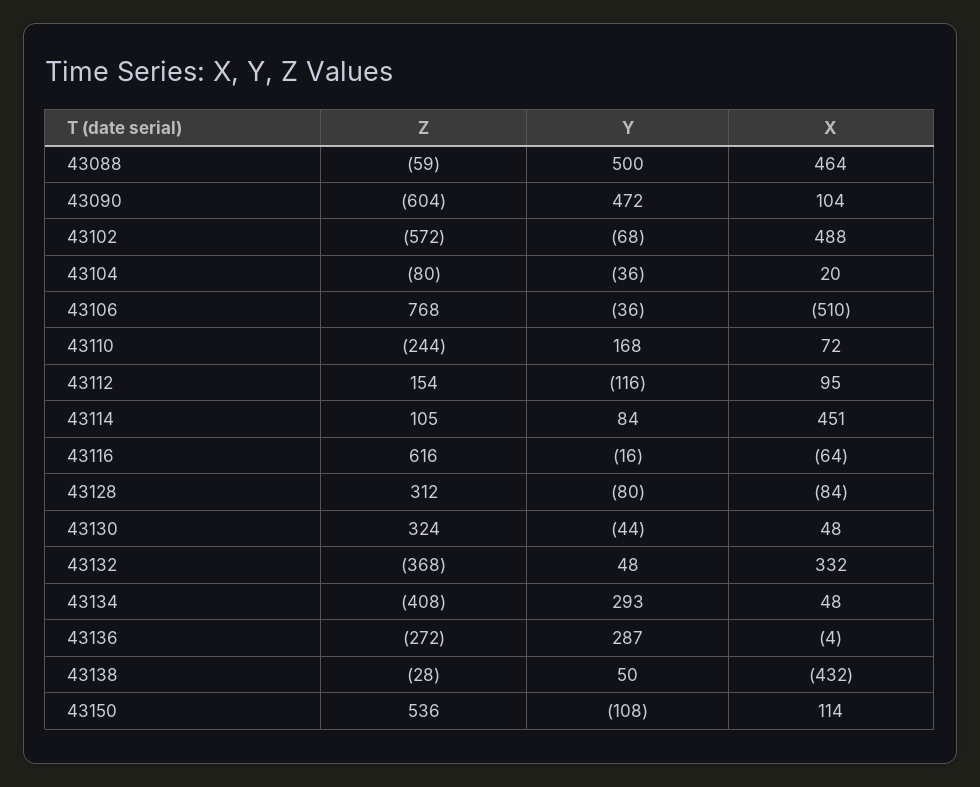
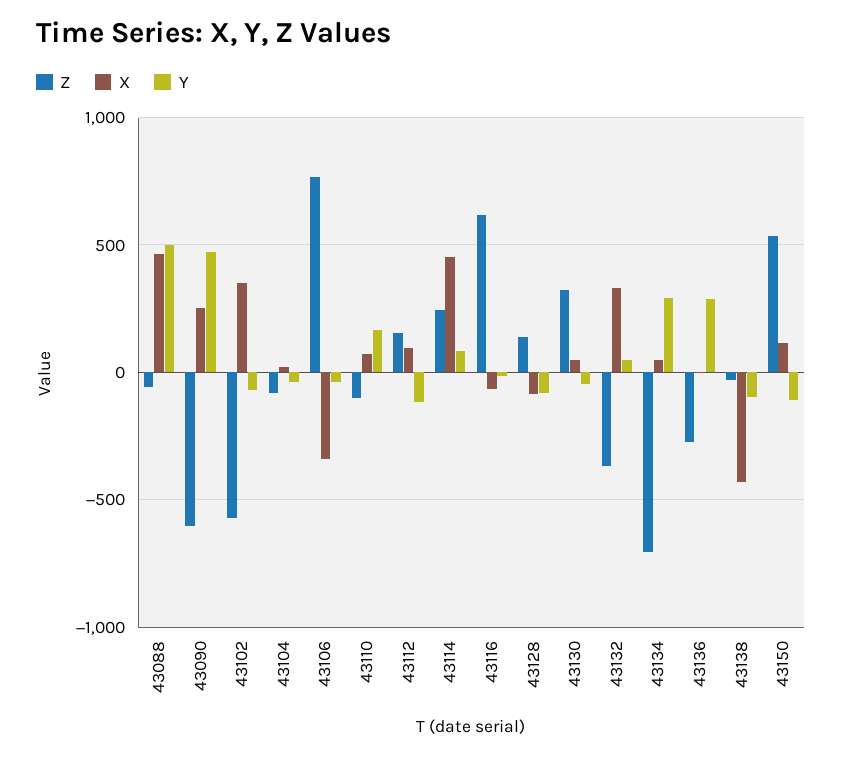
  {
    "Z": {
      "43088": -59,
      "43090": -604,
      "43102": -572,
      "43104": -80,
      "43106": 768,
-     "43110": -244,
+     "43110": -100,
      "43112": 154,
-     "43114": 105,
+     "43114": 250,
      "43116": 616,
-     "43128": 312,
+     "43128": 150,
      "43130": 324,
      "43132": -368,
-     "43134": -408,
+     "43134": -700,
      "43136": -272,
      "43138": -28,
      "43150": 536
    },
    "Y": {
      "43088": 500,
      "43090": 472,
      "43102": -68,
      "43104": -36,
      "43106": -36,
      "43110": 168,
      "43112": -116,
      "43114": 84,
      "43116": -16,
      "43128": -80,
      "43130": -44,
      "43132": 48,
      "43134": 293,
      "43136": 287,
-     "43138": 50,
+     "43138": -100,
      "43150": -108
    },
    "X": {
      "43088": 464,
-     "43090": 104,
+     "43090": 250,
-     "43102": 488,
+     "43102": 350,
      "43104": 20,
-     "43106": -510,
+     "43106": -350,
      "43110": 72,
      "43112": 95,
      "43114": 451,
      "43116": -64,
      "43128": -84,
      "43130": 48,
      "43132": 332,
      "43134": 48,
      "43136": -4,
      "43138": -432,
      "43150": 114
    }
  }

